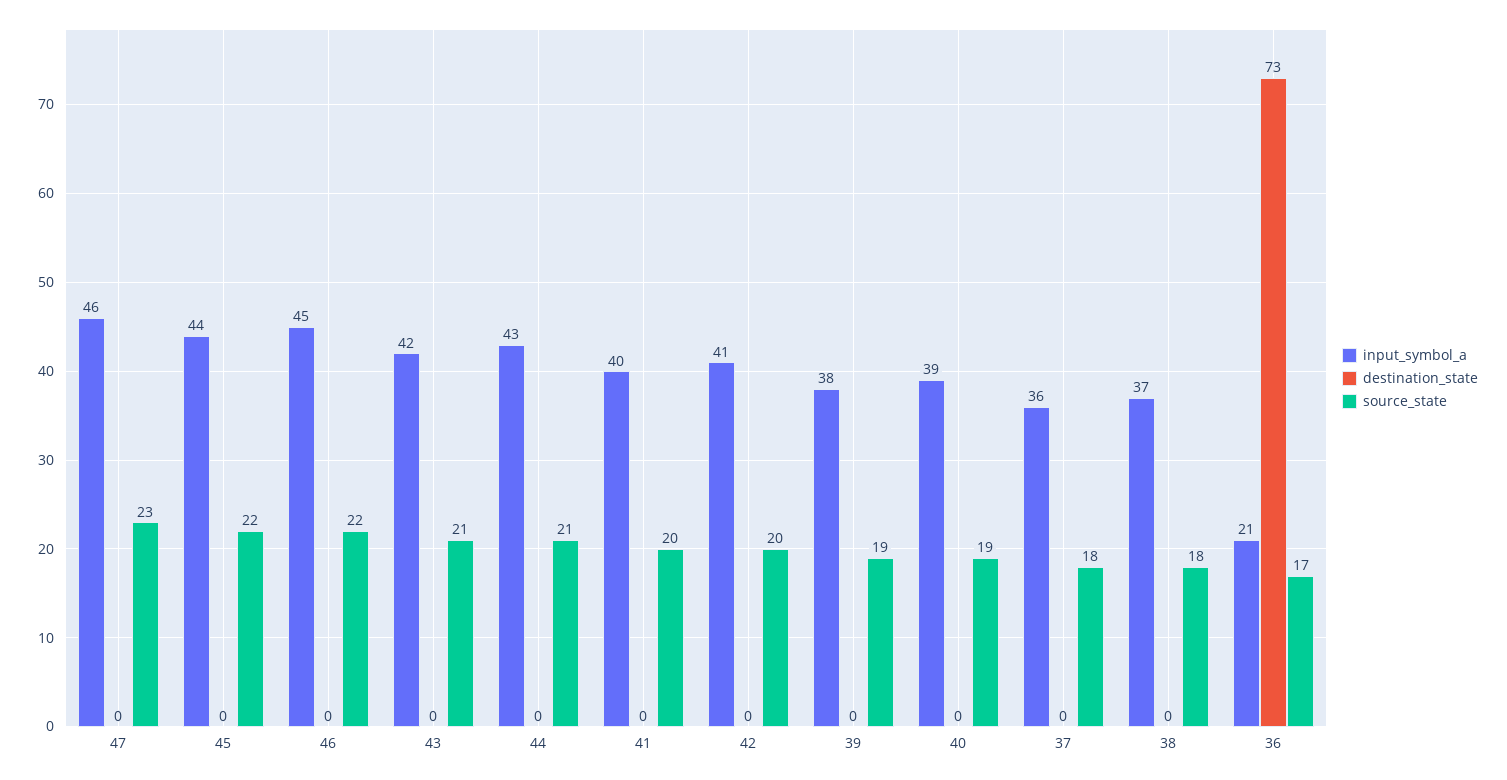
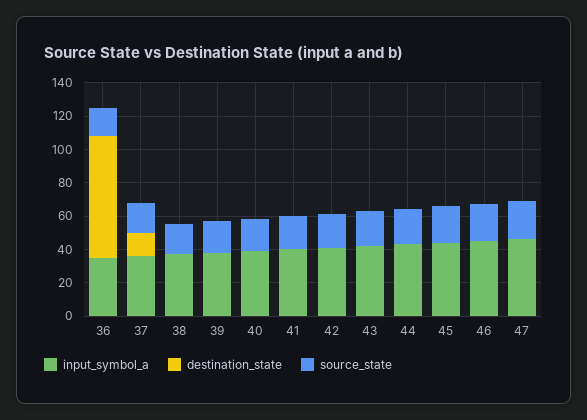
  {
    "input_symbol_a": {
      "47": 46,
      "45": 44,
      "46": 45,
      "43": 42,
      "44": 43,
      "41": 40,
      "42": 41,
      "39": 38,
      "40": 39,
      "37": 36,
      "38": 37,
-     "36": 21
+     "36": 35
    },
    "destination_state": {
      "47": 0,
      "45": 0,
      "46": 0,
      "43": 0,
      "44": 0,
      "41": 0,
      "42": 0,
      "39": 0,
      "40": 0,
-     "37": 0,
+     "37": 15,
      "38": 0,
      "36": 73
    },
    "source_state": {
      "47": 23,
      "45": 22,
      "46": 22,
      "43": 21,
      "44": 21,
      "41": 20,
      "42": 20,
      "39": 19,
      "40": 19,
      "37": 18,
      "38": 18,
      "36": 17
    }
  }

